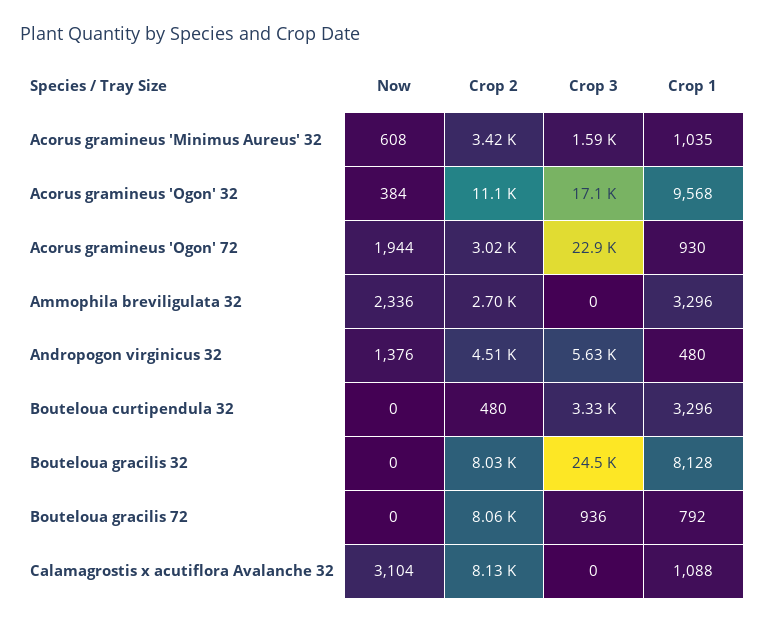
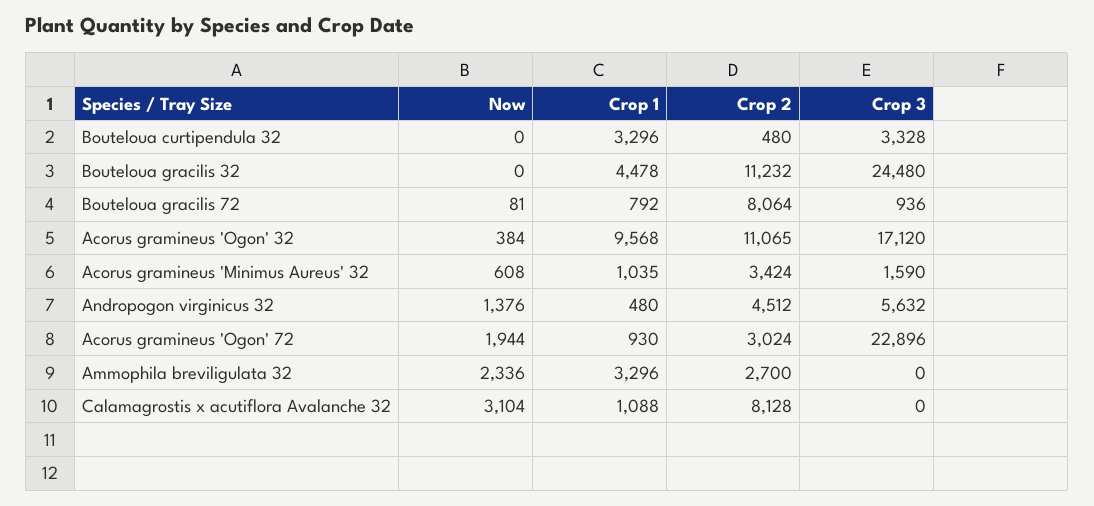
  {
    "Now": {
      "Acorus gramineus 'Minimus Aureus' 32": 608,
      "Acorus gramineus 'Ogon' 32": 384,
      "Acorus gramineus 'Ogon' 72": 1944,
      "Ammophila breviligulata 32": 2336,
      "Andropogon virginicus 32": 1376,
      "Bouteloua curtipendula 32": 0,
      "Bouteloua gracilis 32": 0,
-     "Bouteloua gracilis 72": 0,
+     "Bouteloua gracilis 72": 81,
      "Calamagrostis x acutiflora Avalanche 32": 3104
    },
    "Crop 2": {
      "Acorus gramineus 'Minimus Aureus' 32": 3424,
      "Acorus gramineus 'Ogon' 32": 11065,
      "Acorus gramineus 'Ogon' 72": 3024,
      "Ammophila breviligulata 32": 2700,
      "Andropogon virginicus 32": 4512,
      "Bouteloua curtipendula 32": 480,
-     "Bouteloua gracilis 32": 8030,
+     "Bouteloua gracilis 32": 11232,
      "Bouteloua gracilis 72": 8064,
      "Calamagrostis x acutiflora Avalanche 32": 8128
    },
    "Crop 3": {
      "Acorus gramineus 'Minimus Aureus' 32": 1590,
      "Acorus gramineus 'Ogon' 32": 17120,
      "Acorus gramineus 'Ogon' 72": 22896,
      "Ammophila breviligulata 32": 0,
      "Andropogon virginicus 32": 5632,
      "Bouteloua curtipendula 32": 3328,
      "Bouteloua gracilis 32": 24480,
      "Bouteloua gracilis 72": 936,
      "Calamagrostis x acutiflora Avalanche 32": 0
    },
    "Crop 1": {
      "Acorus gramineus 'Minimus Aureus' 32": 1035,
      "Acorus gramineus 'Ogon' 32": 9568,
      "Acorus gramineus 'Ogon' 72": 930,
      "Ammophila breviligulata 32": 3296,
      "Andropogon virginicus 32": 480,
      "Bouteloua curtipendula 32": 3296,
-     "Bouteloua gracilis 32": 8128,
+     "Bouteloua gracilis 32": 4478,
      "Bouteloua gracilis 72": 792,
      "Calamagrostis x acutiflora Avalanche 32": 1088
    }
  }

